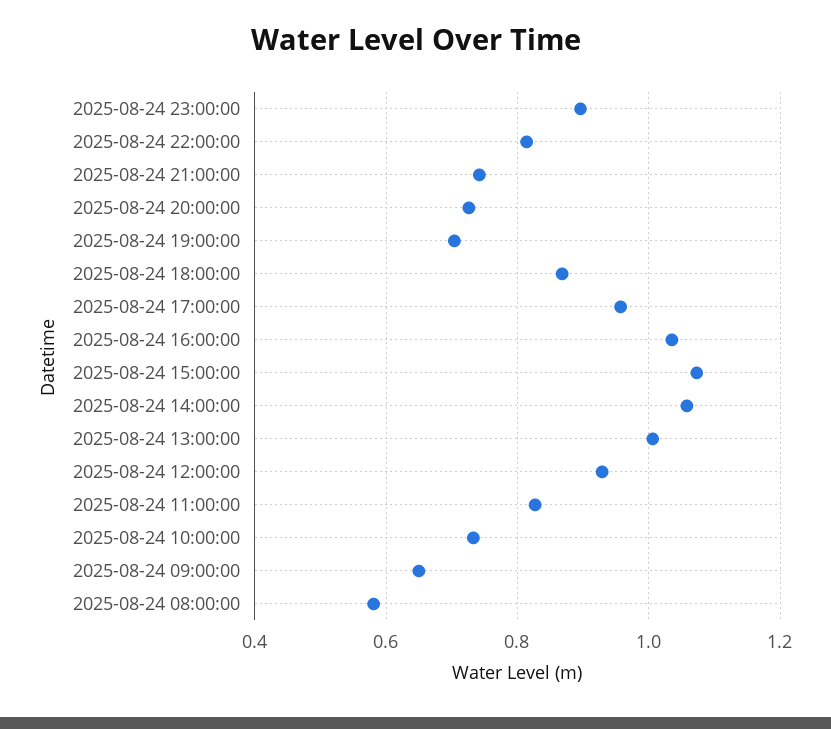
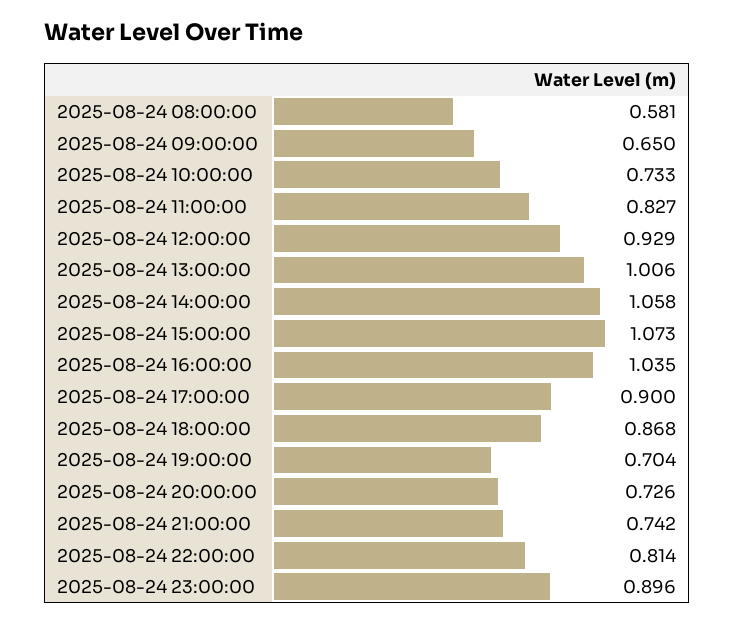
  {
    "2025-08-24 23:00:00": 0.896,
    "2025-08-24 22:00:00": 0.814,
    "2025-08-24 21:00:00": 0.742,
    "2025-08-24 20:00:00": 0.726,
    "2025-08-24 19:00:00": 0.704,
    "2025-08-24 18:00:00": 0.868,
-   "2025-08-24 17:00:00": 0.96,
+   "2025-08-24 17:00:00": 0.9,
    "2025-08-24 16:00:00": 1.035,
    "2025-08-24 15:00:00": 1.073,
    "2025-08-24 14:00:00": 1.058,
    "2025-08-24 13:00:00": 1.006,
    "2025-08-24 12:00:00": 0.929,
    "2025-08-24 11:00:00": 0.827,
    "2025-08-24 10:00:00": 0.733,
    "2025-08-24 09:00:00": 0.65,
    "2025-08-24 08:00:00": 0.581
  }

